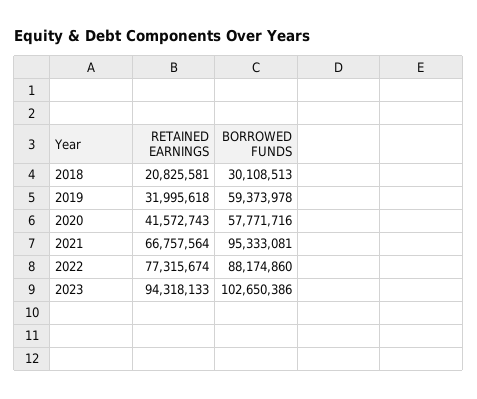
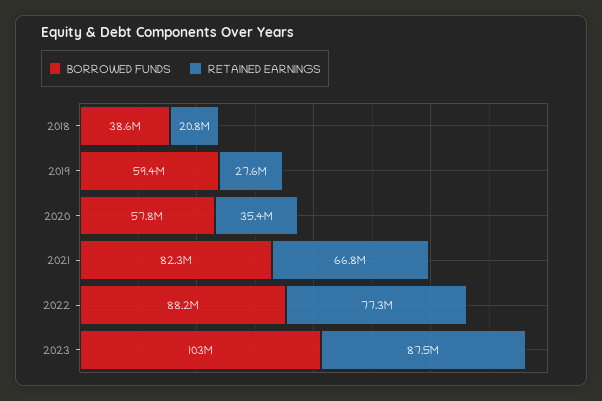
  {
    "RETAINED EARNINGS": {
      "2018": 20825581,
-     "2019": 31995618,
+     "2019": 27600000,
-     "2020": 41572743,
+     "2020": 35400000,
      "2021": 66757564,
      "2022": 77315674,
-     "2023": 94318133
+     "2023": 87500000
    },
    "BORROWED FUNDS": {
-     "2018": 30108513,
+     "2018": 38600000,
      "2019": 59373978,
      "2020": 57771716,
-     "2021": 95333081,
+     "2021": 82300000,
      "2022": 88174860,
      "2023": 102650386
    }
  }

